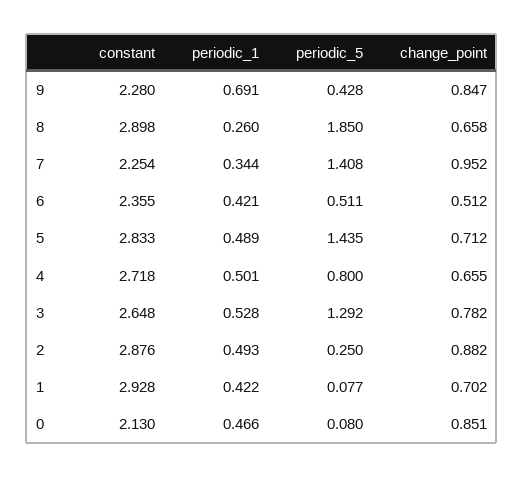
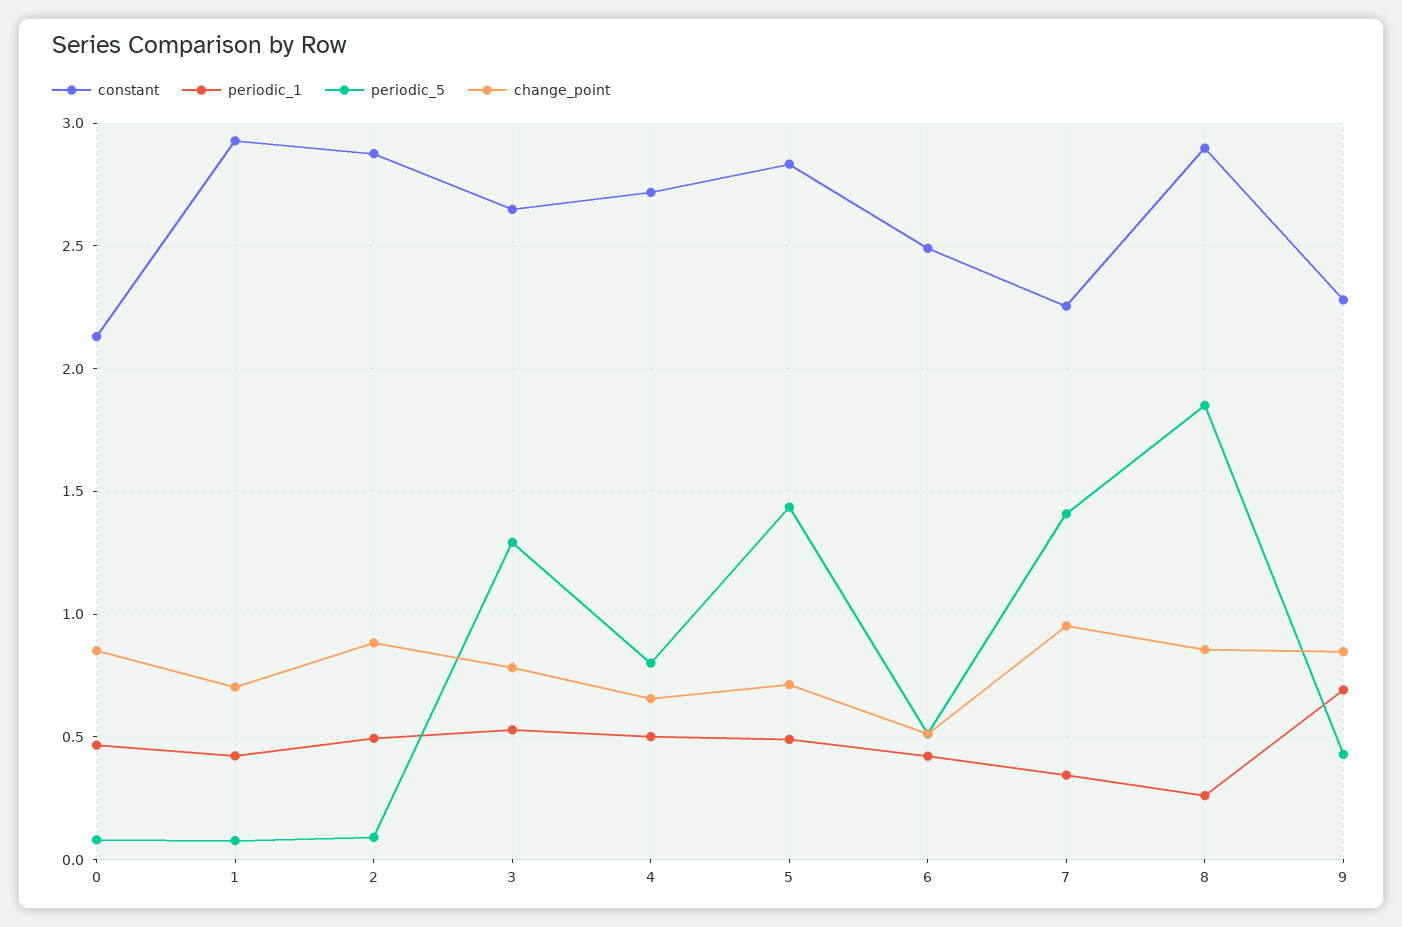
  {
    "constant": {
      "9": 2.28,
      "8": 2.898,
      "7": 2.254,
-     "6": 2.355,
+     "6": 2.5,
      "5": 2.833,
      "4": 2.718,
      "3": 2.648,
      "2": 2.876,
      "1": 2.928,
      "0": 2.13
    },
    "periodic_1": {
      "9": 0.691,
      "8": 0.26,
      "7": 0.344,
      "6": 0.421,
      "5": 0.489,
      "4": 0.501,
      "3": 0.528,
      "2": 0.493,
      "1": 0.422,
      "0": 0.466
    },
    "periodic_5": {
      "9": 0.428,
      "8": 1.85,
      "7": 1.408,
      "6": 0.511,
      "5": 1.435,
      "4": 0.8,
      "3": 1.292,
-     "2": 0.25,
+     "2": 0.1,
      "1": 0.077,
      "0": 0.08
    },
    "change_point": {
      "9": 0.847,
-     "8": 0.658,
+     "8": 0.85,
      "7": 0.952,
      "6": 0.512,
      "5": 0.712,
      "4": 0.655,
      "3": 0.782,
      "2": 0.882,
      "1": 0.702,
      "0": 0.851
    }
  }

